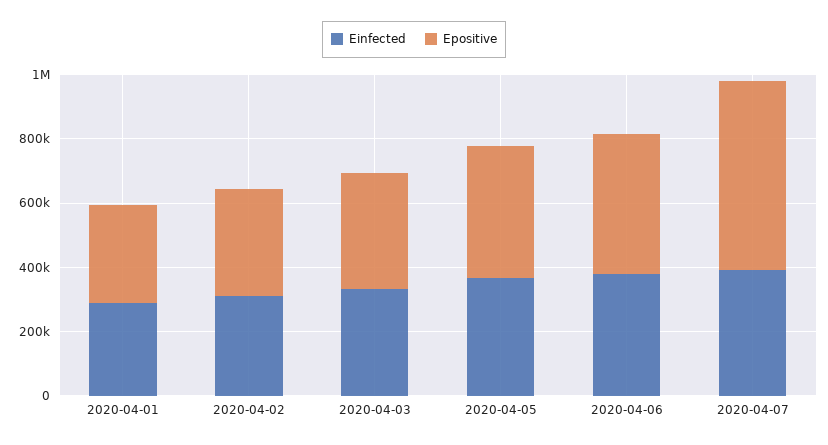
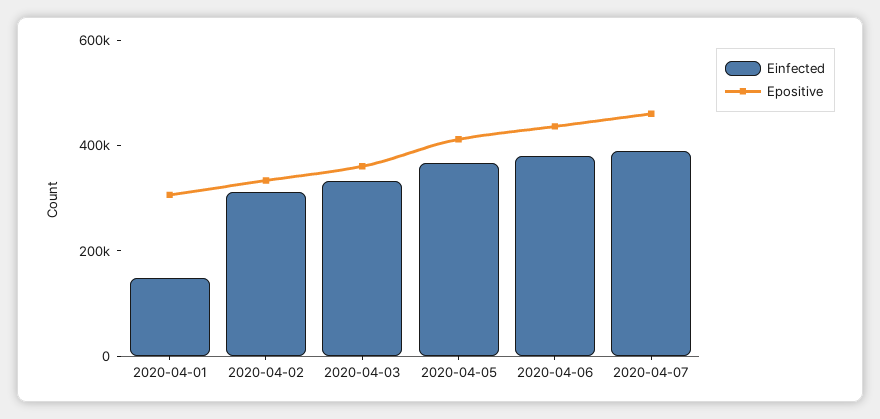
  {
    "Einfected": {
-     "2020-04-01": 300000,
+     "2020-04-01": 150000,
      "2020-04-02": 300000,
      "2020-04-03": 350000,
      "2020-04-05": 350000,
      "2020-04-06": 400000,
      "2020-04-07": 400000
    },
    "Epositive": {
      "2020-04-01": 300000,
      "2020-04-02": 350000,
      "2020-04-03": 350000,
      "2020-04-05": 400000,
      "2020-04-06": 450000,
-     "2020-04-07": 600000
+     "2020-04-07": 450000
    }
  }

